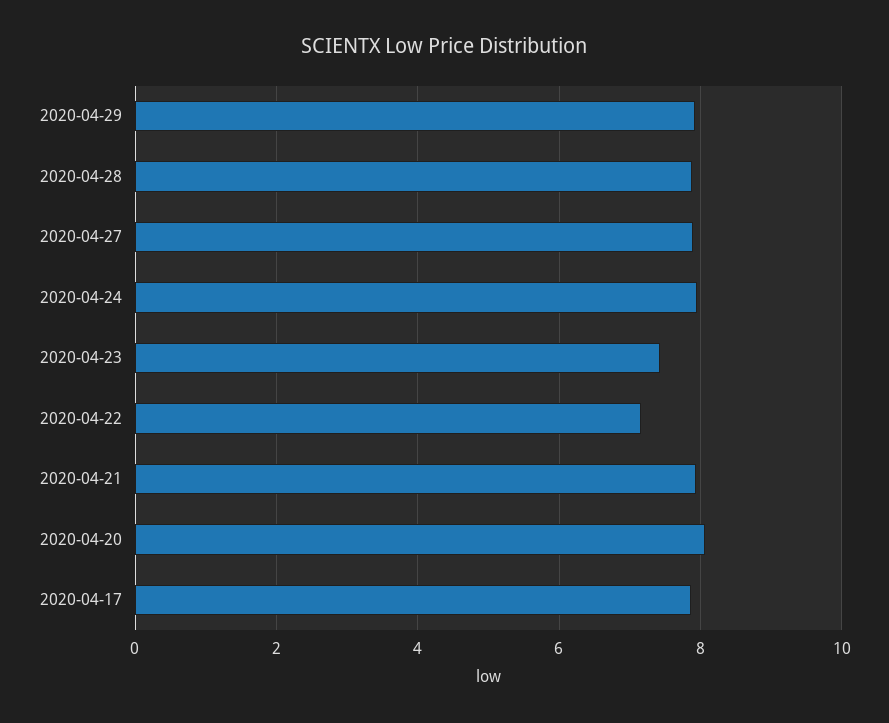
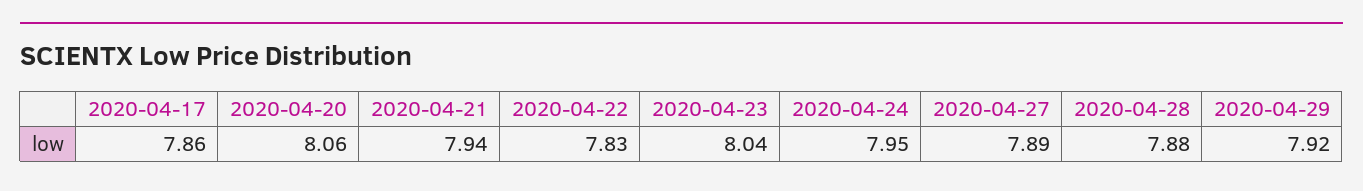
  {
    "2020-04-29": 7.92,
    "2020-04-28": 7.88,
    "2020-04-27": 7.89,
    "2020-04-24": 7.95,
-   "2020-04-23": 7.4,
+   "2020-04-23": 8.04,
-   "2020-04-22": 7.2,
+   "2020-04-22": 7.83,
    "2020-04-21": 7.94,
    "2020-04-20": 8.06,
    "2020-04-17": 7.86
  }

